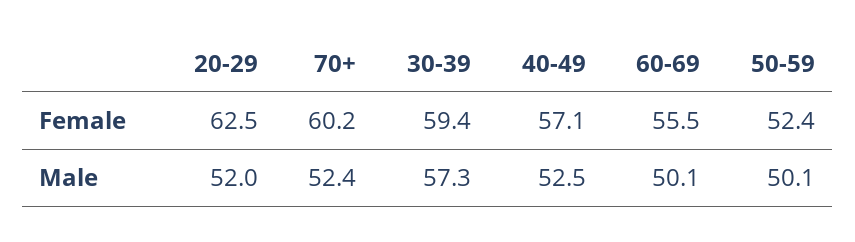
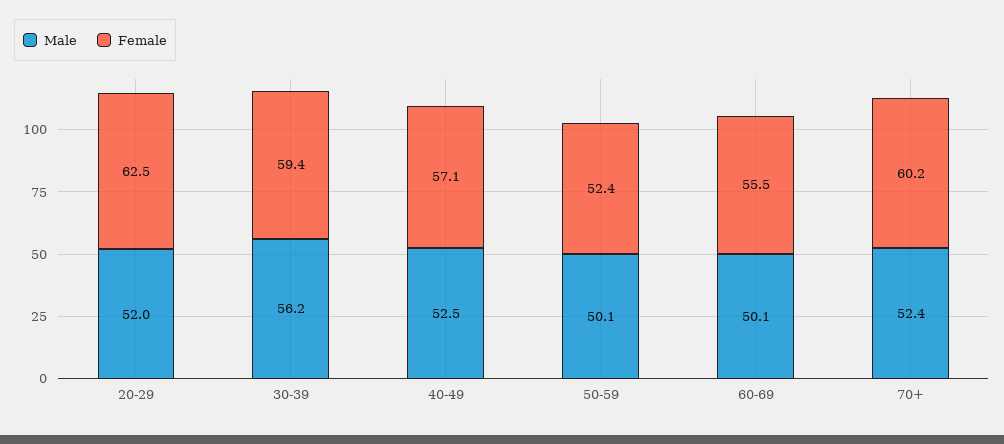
  {
    "Female": {
      "20-29": 62.5,
      "70+": 60.2,
      "30-39": 59.4,
      "40-49": 57.1,
      "60-69": 55.5,
      "50-59": 52.4
    },
    "Male": {
      "20-29": 52,
      "70+": 52.4,
-     "30-39": 57.3,
+     "30-39": 56.2,
      "40-49": 52.5,
      "60-69": 50.1,
      "50-59": 50.1
    }
  }

